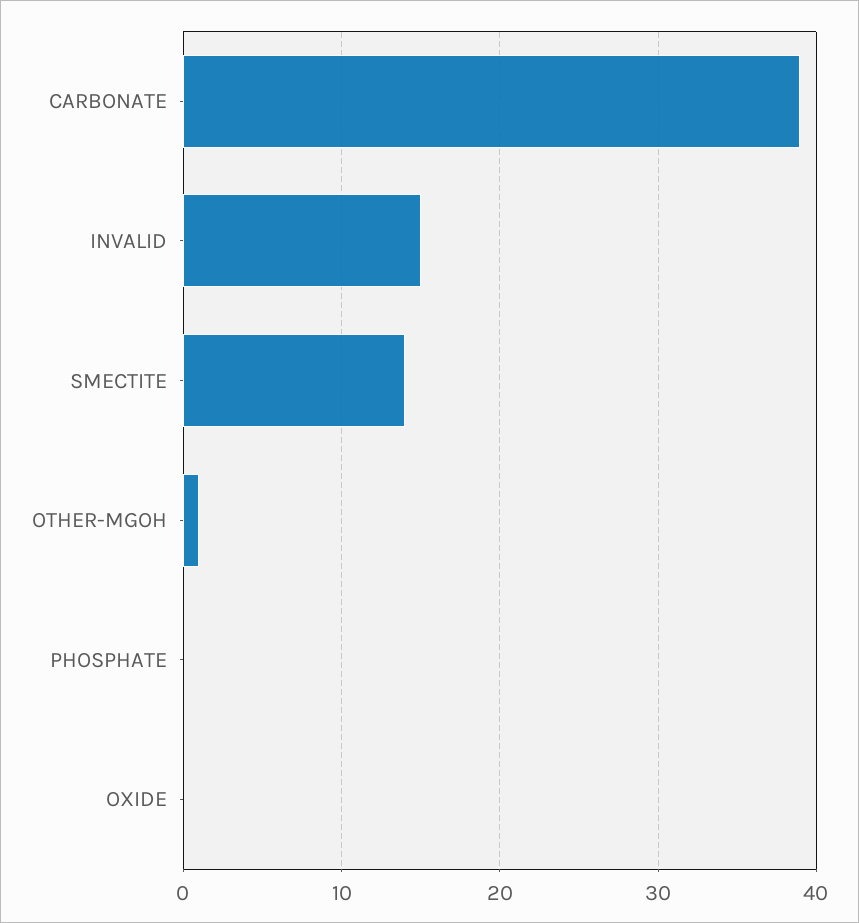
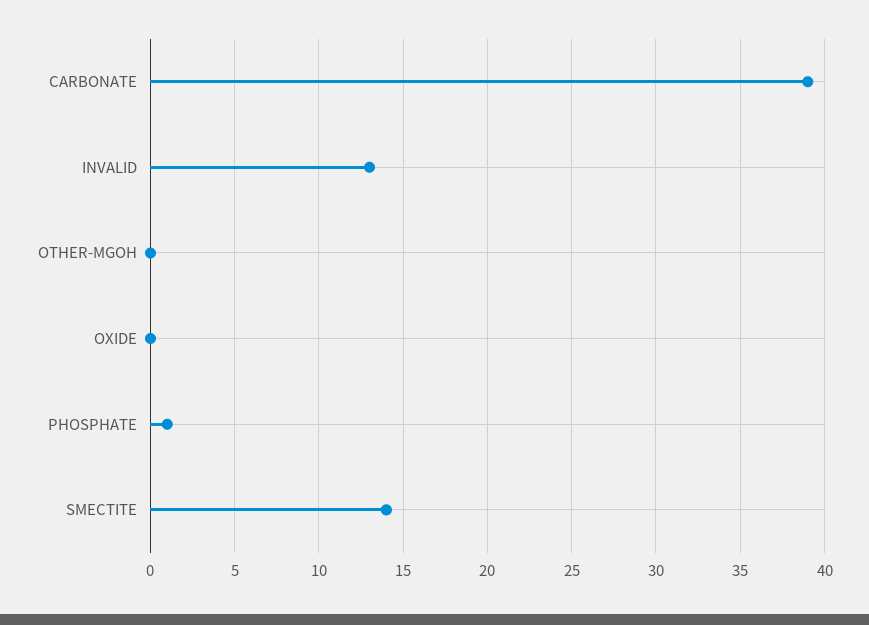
  {
    "CARBONATE": 39,
-   "INVALID": 15,
+   "INVALID": 13,
    "SMECTITE": 14,
-   "OTHER-MGOH": 1,
+   "OTHER-MGOH": 0,
-   "PHOSPHATE": 0,
+   "PHOSPHATE": 1,
    "OXIDE": 0
  }

